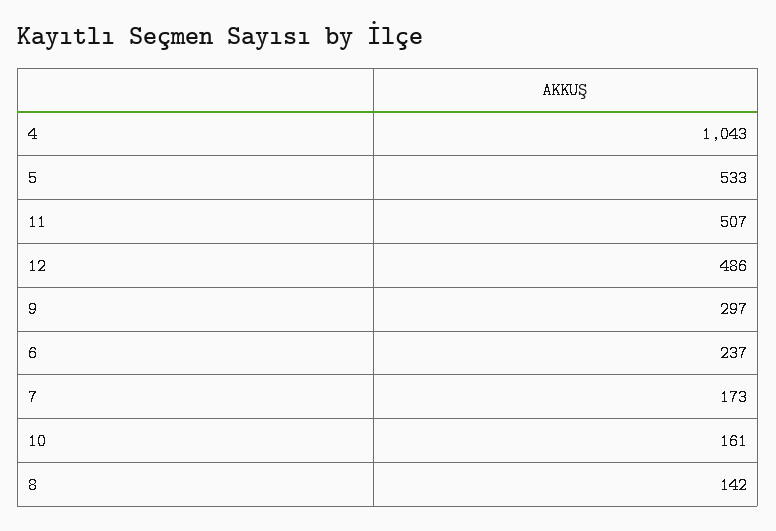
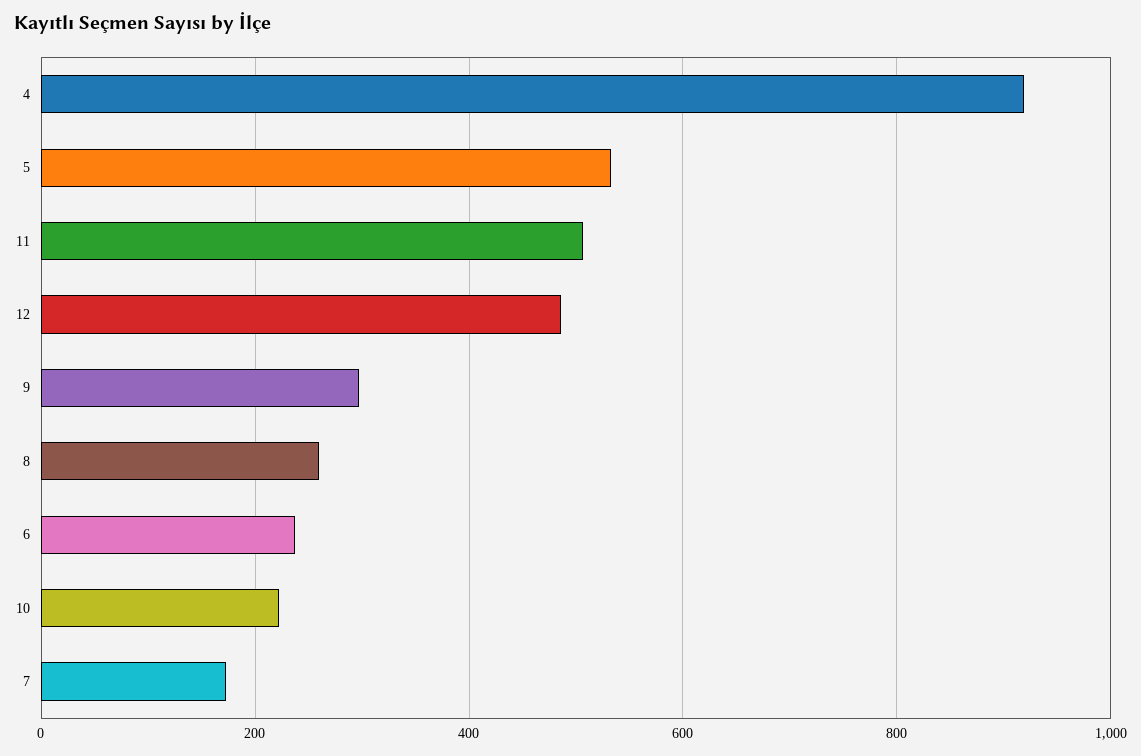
  {
-   "4": 1043,
+   "4": 920,
    "5": 533,
    "11": 507,
    "12": 486,
    "9": 297,
    "6": 237,
    "7": 173,
-   "10": 161,
+   "10": 220,
-   "8": 142
+   "8": 260
  }

